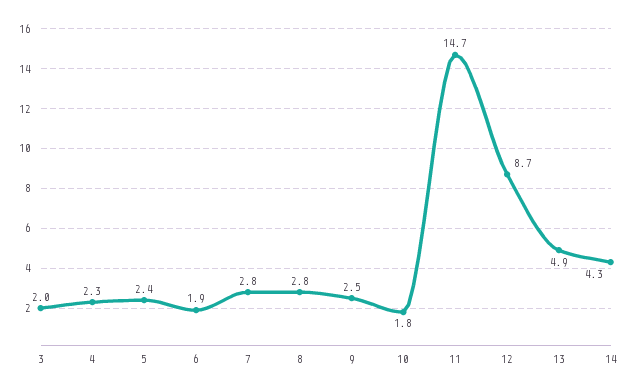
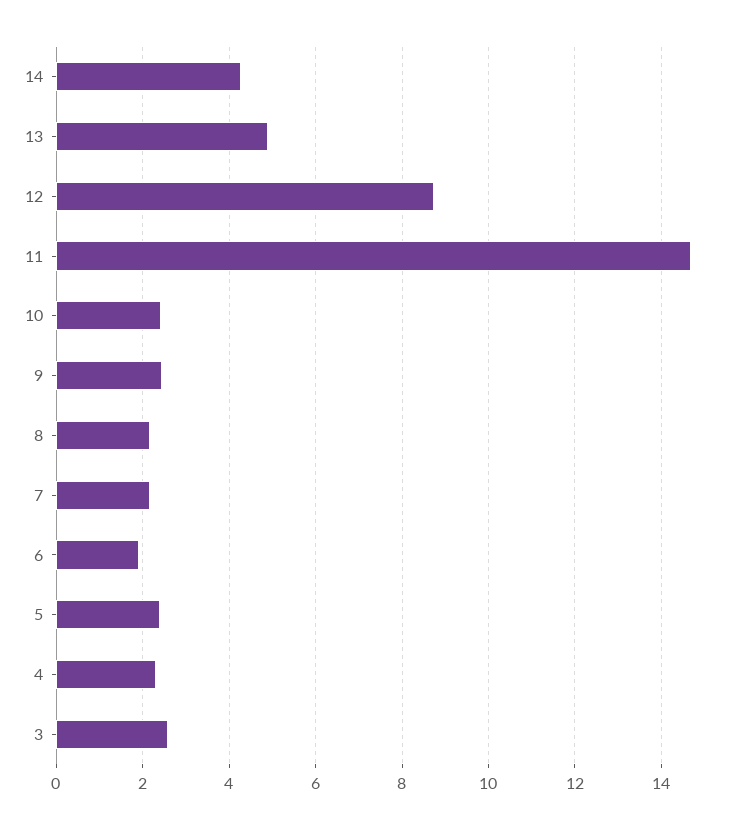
  {
-   "3": 2,
+   "3": 2.6,
    "4": 2.3,
    "5": 2.4,
    "6": 1.9,
-   "7": 2.8,
+   "7": 2.2,
-   "8": 2.8,
+   "8": 2.2,
    "9": 2.5,
-   "10": 1.8,
+   "10": 2.4,
    "11": 14.7,
    "12": 8.7,
    "13": 4.9,
    "14": 4.3
  }

